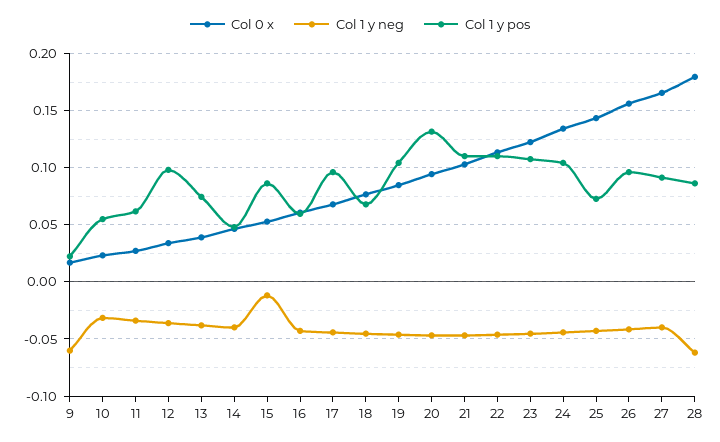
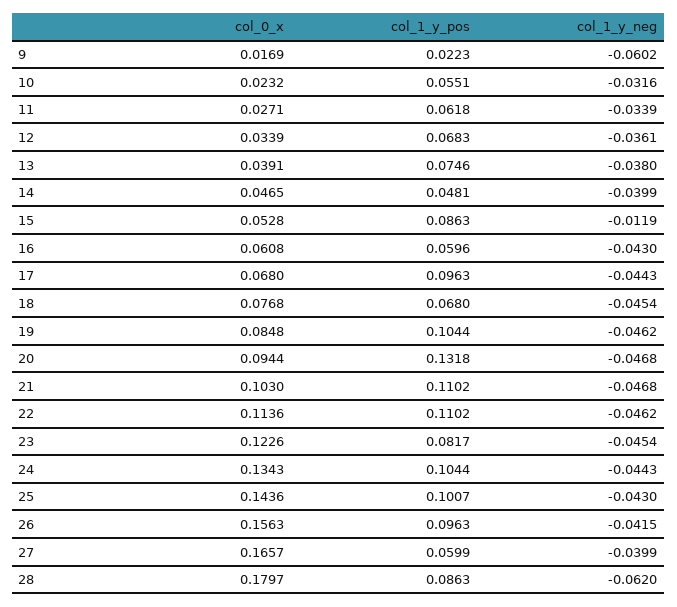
  {
    "Col 0 x": {
      "9": 0.0169,
      "10": 0.0232,
      "11": 0.0271,
      "12": 0.0339,
      "13": 0.0391,
      "14": 0.0465,
      "15": 0.0528,
      "16": 0.0608,
      "17": 0.068,
      "18": 0.0768,
      "19": 0.0848,
      "20": 0.0944,
      "21": 0.103,
      "22": 0.1136,
      "23": 0.1226,
      "24": 0.1343,
      "25": 0.1436,
      "26": 0.1563,
      "27": 0.1657,
      "28": 0.1797
    },
    "Col 1 y neg": {
      "9": -0.0602,
      "10": -0.0316,
      "11": -0.0339,
      "12": -0.0361,
      "13": -0.038,
      "14": -0.0399,
      "15": -0.0119,
      "16": -0.043,
      "17": -0.0443,
      "18": -0.0454,
      "19": -0.0462,
      "20": -0.0468,
      "21": -0.0468,
      "22": -0.0462,
      "23": -0.0454,
      "24": -0.0443,
      "25": -0.043,
      "26": -0.0415,
      "27": -0.0399,
      "28": -0.062
    },
    "Col 1 y pos": {
      "9": 0.0223,
      "10": 0.0551,
      "11": 0.0618,
-     "12": 0.1,
+     "12": 0.0683,
      "13": 0.0746,
      "14": 0.0481,
      "15": 0.0863,
      "16": 0.0596,
      "17": 0.0963,
      "18": 0.068,
      "19": 0.1044,
      "20": 0.1318,
      "21": 0.1102,
      "22": 0.1102,
-     "23": 0.11,
+     "23": 0.0817,
      "24": 0.1044,
-     "25": 0.07,
+     "25": 0.1007,
      "26": 0.0963,
-     "27": 0.09,
+     "27": 0.0599,
      "28": 0.0863
    }
  }

